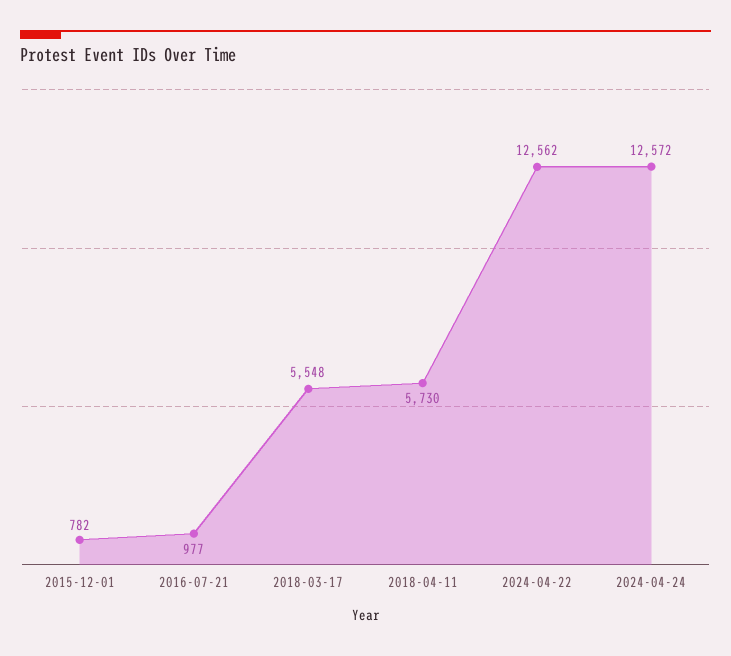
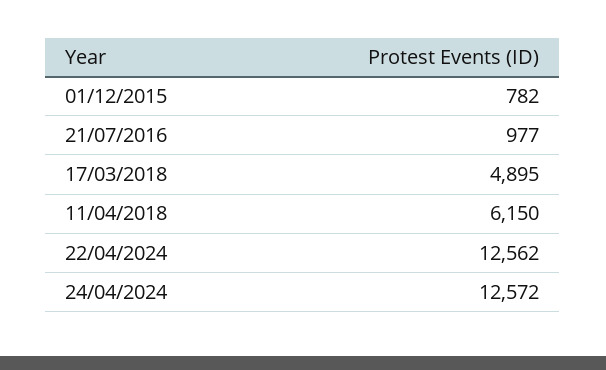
  {
    "2015-12-01": 782,
    "2016-07-21": 977,
-   "2018-03-17": 5548,
+   "2018-03-17": 4895,
-   "2018-04-11": 5730,
+   "2018-04-11": 6150,
    "2024-04-22": 12562,
    "2024-04-24": 12572
  }

